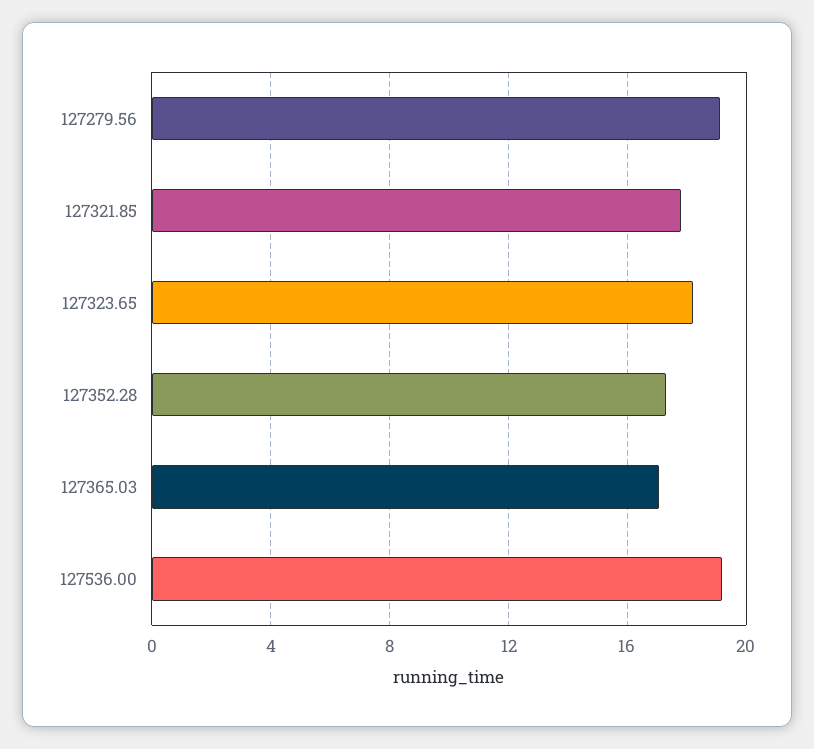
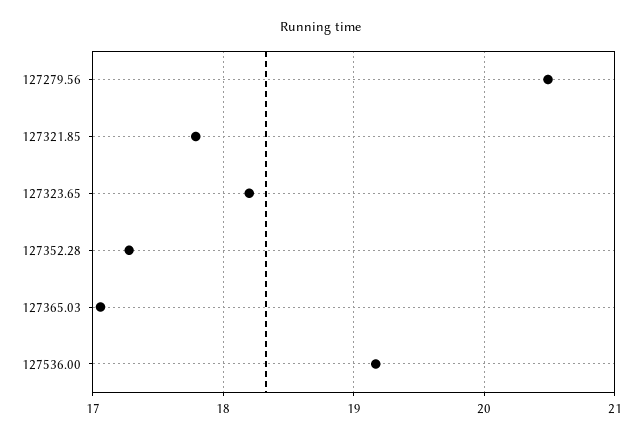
  {
-   "127279.56": 19,
+   "127279.56": 20.5,
    "127321.85": 17.8,
    "127323.65": 18.2,
    "127352.28": 17.3,
    "127365.03": 17.1,
    "127536.00": 19.2
  }

